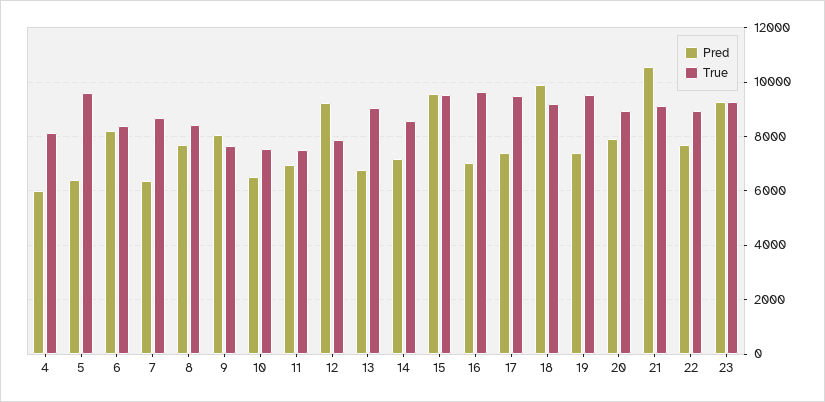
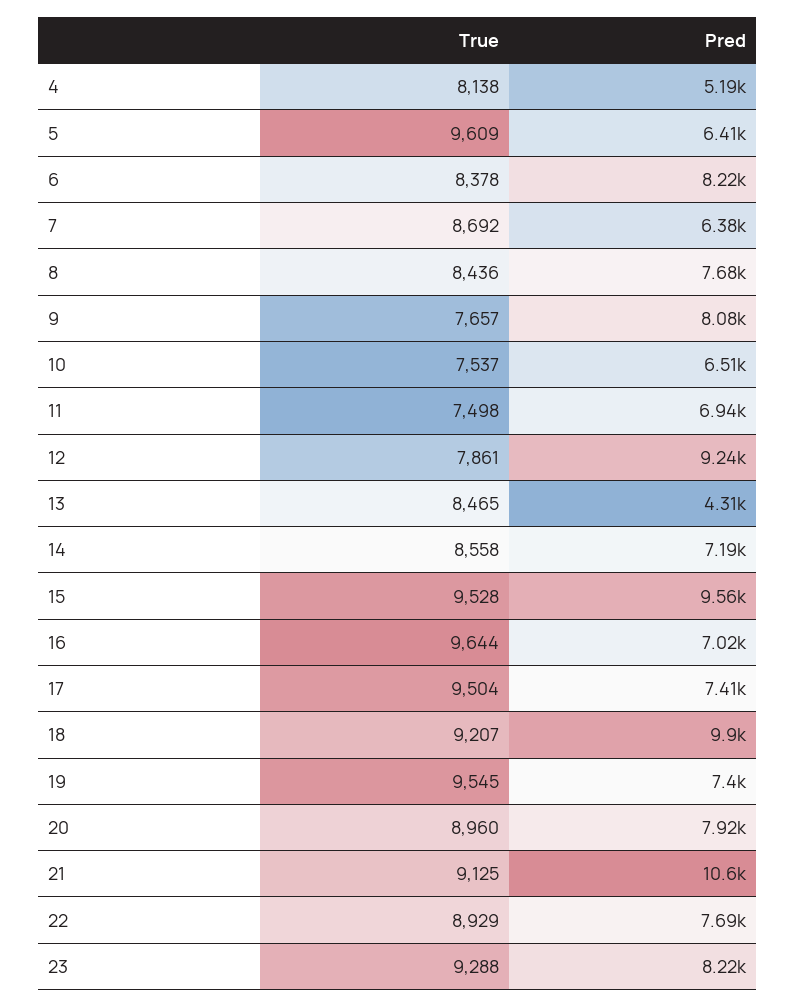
  {
    "Pred": {
-     "4": 6000,
+     "4": 5190,
      "5": 6410,
      "6": 8220,
      "7": 6380,
      "8": 7680,
      "9": 8080,
      "10": 6510,
      "11": 6940,
      "12": 9240,
-     "13": 6750,
+     "13": 4310,
      "14": 7190,
      "15": 9560,
      "16": 7020,
      "17": 7410,
      "18": 9900,
      "19": 7400,
      "20": 7920,
      "21": 10600,
      "22": 7690,
-     "23": 9250
+     "23": 8220
    },
    "True": {
      "4": 8138,
      "5": 9609,
      "6": 8378,
      "7": 8692,
      "8": 8436,
      "9": 7657,
      "10": 7537,
      "11": 7498,
      "12": 7861,
-     "13": 9000,
+     "13": 8465,
      "14": 8558,
      "15": 9528,
      "16": 9644,
      "17": 9504,
      "18": 9207,
      "19": 9545,
      "20": 8960,
      "21": 9125,
      "22": 8929,
      "23": 9288
    }
  }

